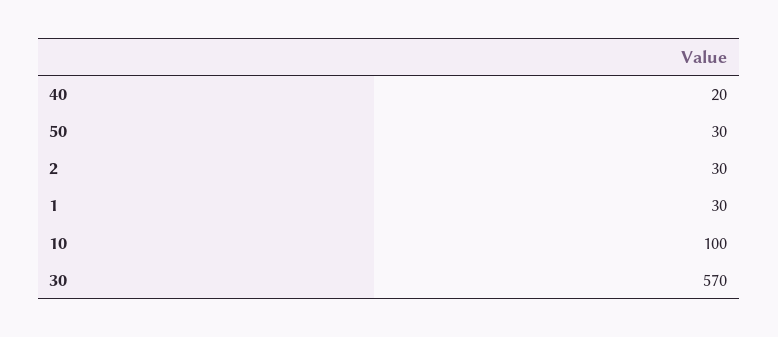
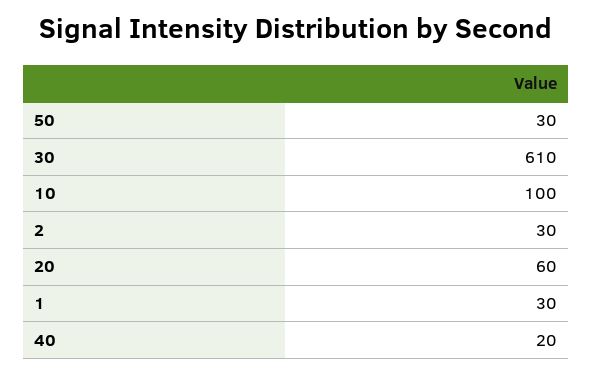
  {
    "40": 20,
    "50": 30,
    "2": 30,
    "1": 30,
    "10": 100,
-   "30": 570
+   "30": 610,
+   "20": 60
  }

